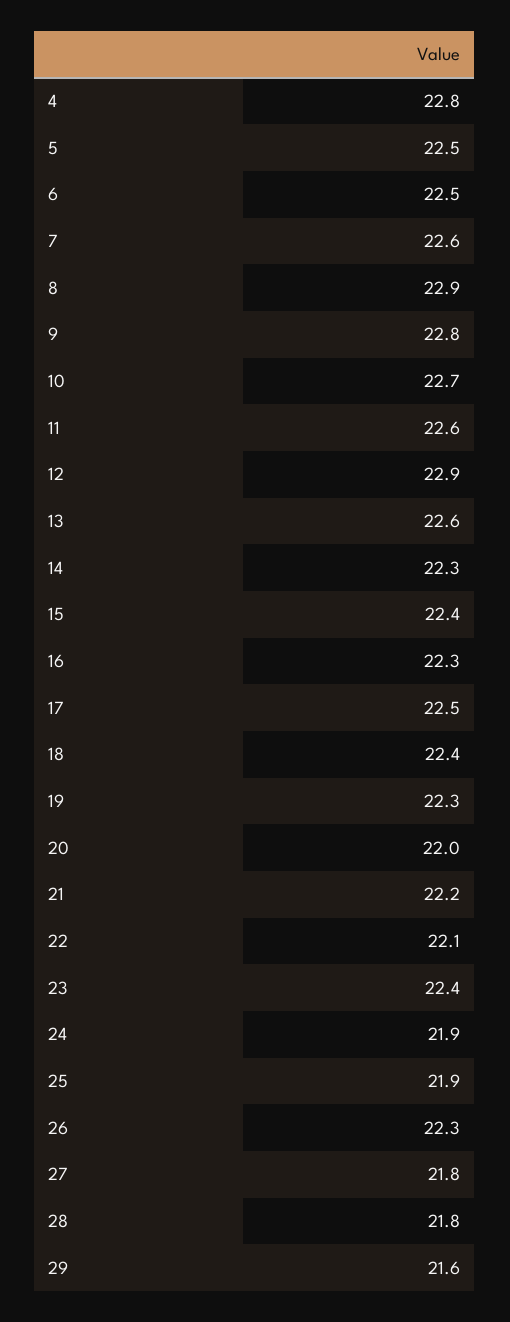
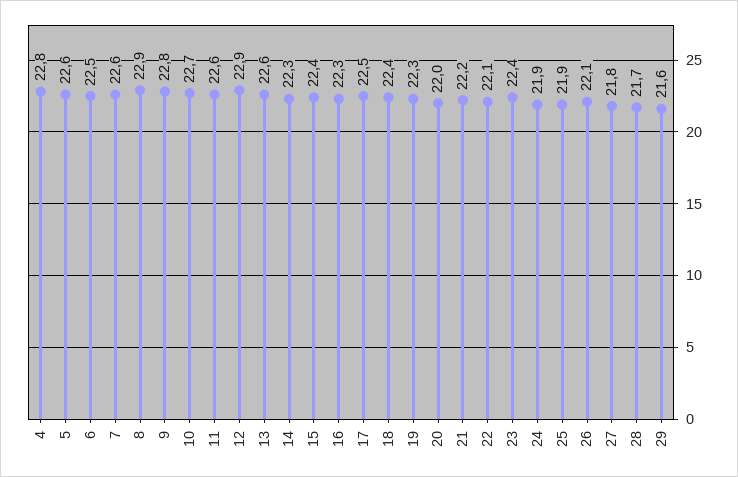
  {
    "4": 22.8,
-   "5": 22.5,
+   "5": 22.6,
    "6": 22.5,
    "7": 22.6,
    "8": 22.9,
    "9": 22.8,
    "10": 22.7,
    "11": 22.6,
    "12": 22.9,
    "13": 22.6,
    "14": 22.3,
    "15": 22.4,
    "16": 22.3,
    "17": 22.5,
    "18": 22.4,
    "19": 22.3,
    "20": 22,
    "21": 22.2,
    "22": 22.1,
    "23": 22.4,
    "24": 21.9,
    "25": 21.9,
-   "26": 22.3,
+   "26": 22.1,
    "27": 21.8,
-   "28": 21.8,
+   "28": 21.7,
    "29": 21.6
  }

